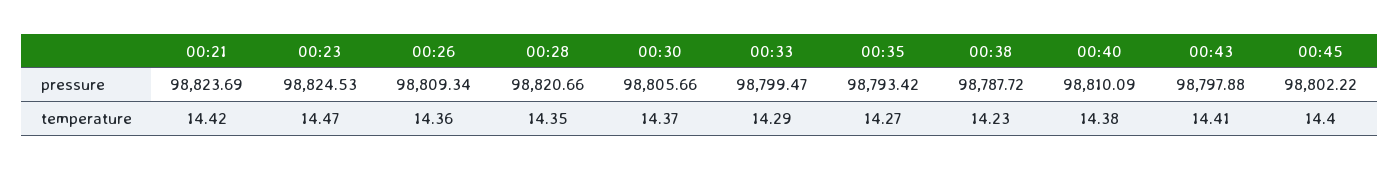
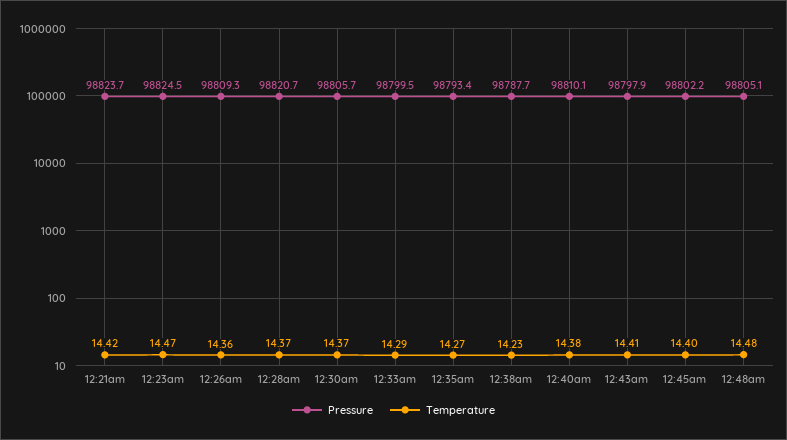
  {
    "pressure": {
      "00:21": 98823.69,
      "00:23": 98824.53,
      "00:26": 98809.34,
      "00:28": 98820.66,
      "00:30": 98805.66,
      "00:33": 98799.47,
      "00:35": 98793.42,
      "00:38": 98787.72,
      "00:40": 98810.09,
      "00:43": 98797.88,
-     "00:45": 98802.22
+     "00:45": 98802.22,
+     "12:48am": 98805.1
    },
    "temperature": {
      "00:21": 14.42,
      "00:23": 14.47,
      "00:26": 14.36,
-     "00:28": 14.35,
+     "00:28": 14.37,
      "00:30": 14.37,
      "00:33": 14.29,
      "00:35": 14.27,
      "00:38": 14.23,
      "00:40": 14.38,
      "00:43": 14.41,
-     "00:45": 14.4
+     "00:45": 14.4,
+     "12:48am": 14.48
    }
  }

